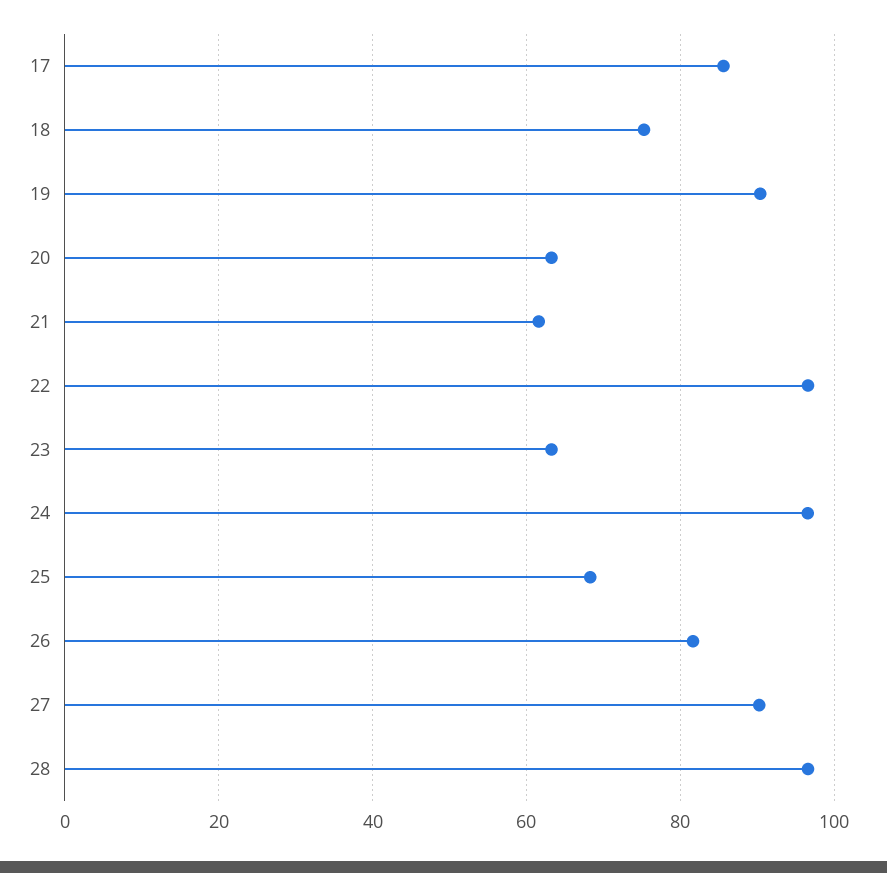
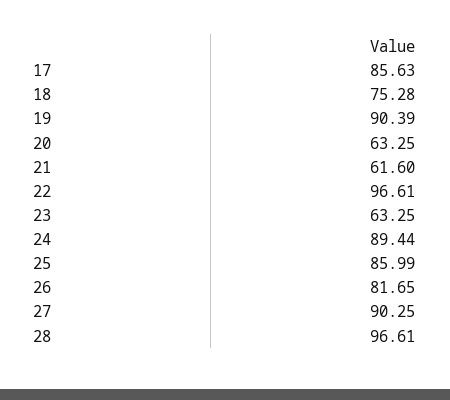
  {
    "17": 85.63,
    "18": 75.28,
    "19": 90.39,
    "20": 63.25,
    "21": 61.6,
    "22": 96.61,
    "23": 63.25,
-   "24": 96,
+   "24": 89.44,
-   "25": 68,
+   "25": 85.99,
    "26": 81.65,
    "27": 90.25,
    "28": 96.61
  }

